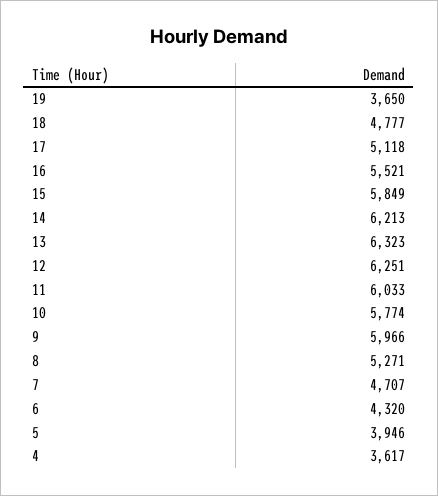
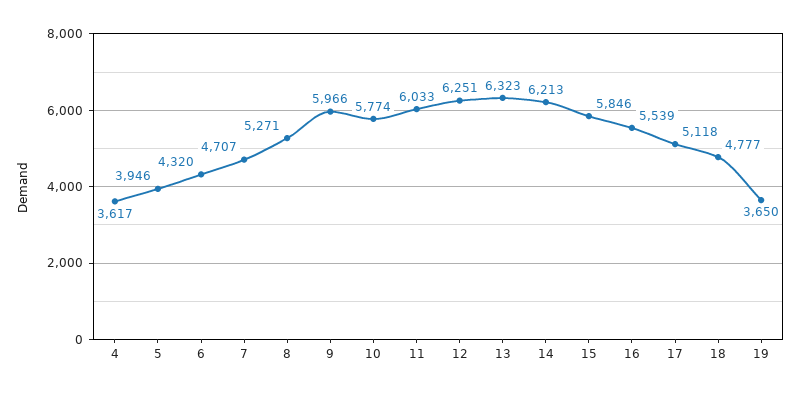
  {
    "19": 3650,
    "18": 4777,
    "17": 5118,
-   "16": 5521,
+   "16": 5539,
-   "15": 5849,
+   "15": 5846,
    "14": 6213,
    "13": 6323,
    "12": 6251,
    "11": 6033,
    "10": 5774,
    "9": 5966,
    "8": 5271,
    "7": 4707,
    "6": 4320,
    "5": 3946,
    "4": 3617
  }

